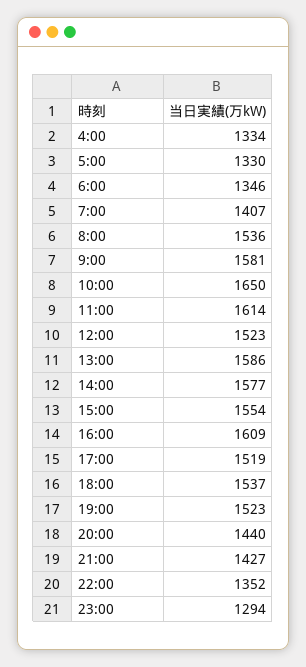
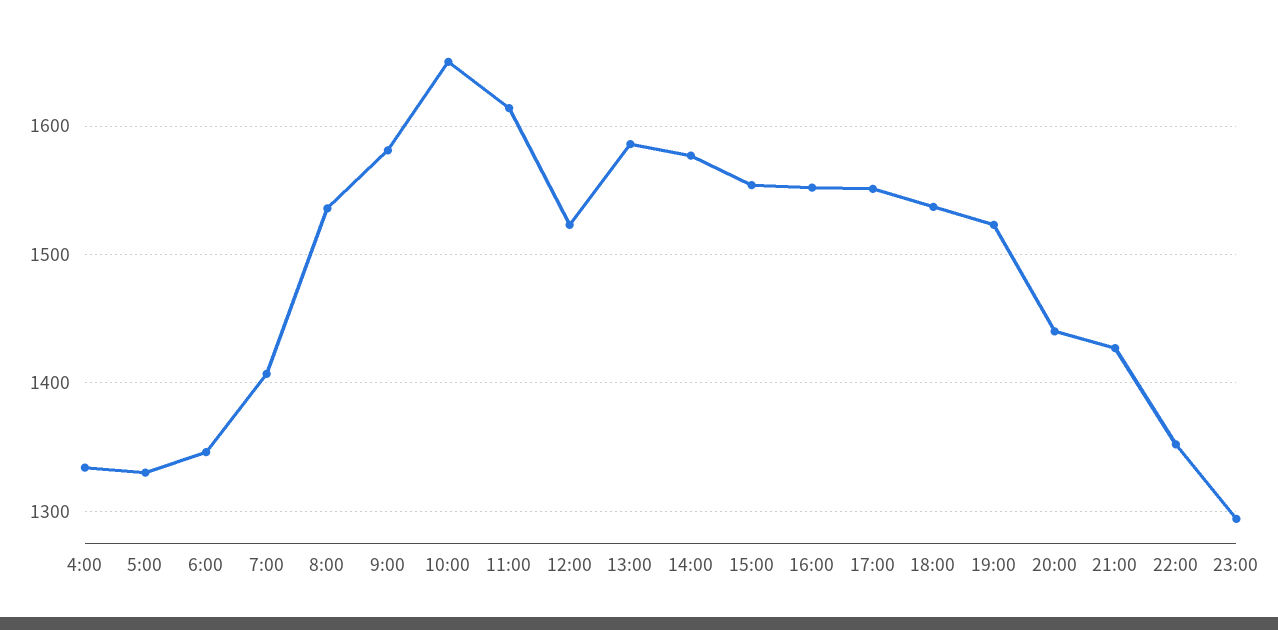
  {
    "4:00": 1334,
    "5:00": 1330,
    "6:00": 1346,
    "7:00": 1407,
    "8:00": 1536,
    "9:00": 1581,
    "10:00": 1650,
    "11:00": 1614,
    "12:00": 1523,
    "13:00": 1586,
    "14:00": 1577,
    "15:00": 1554,
-   "16:00": 1609,
+   "16:00": 1550,
-   "17:00": 1519,
+   "17:00": 1550,
    "18:00": 1537,
    "19:00": 1523,
    "20:00": 1440,
    "21:00": 1427,
    "22:00": 1352,
    "23:00": 1294
  }

